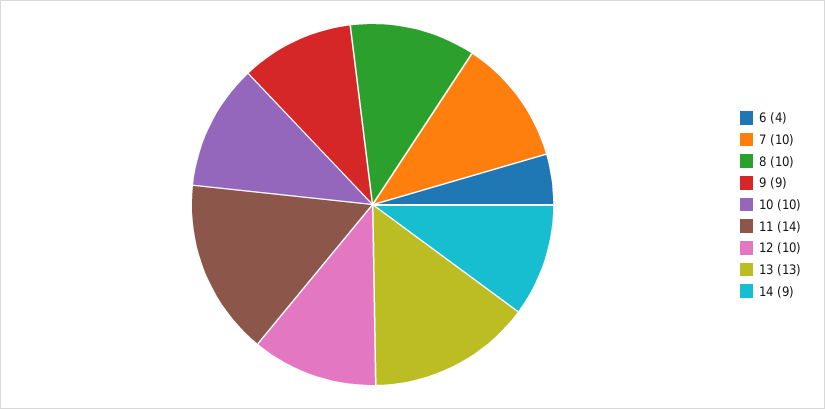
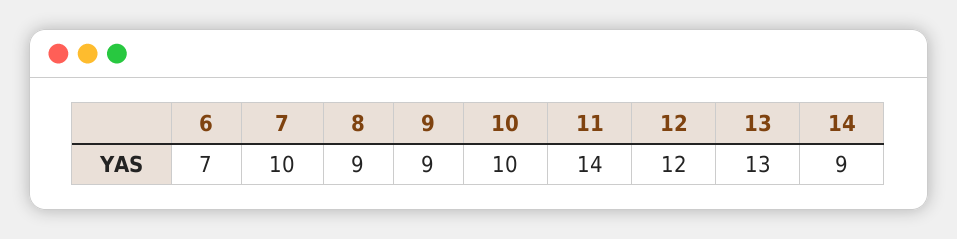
  {
-   "6": 4,
+   "6": 7,
    "7": 10,
-   "8": 10,
+   "8": 9,
    "9": 9,
    "10": 10,
    "11": 14,
-   "12": 10,
+   "12": 12,
    "13": 13,
    "14": 9
  }

